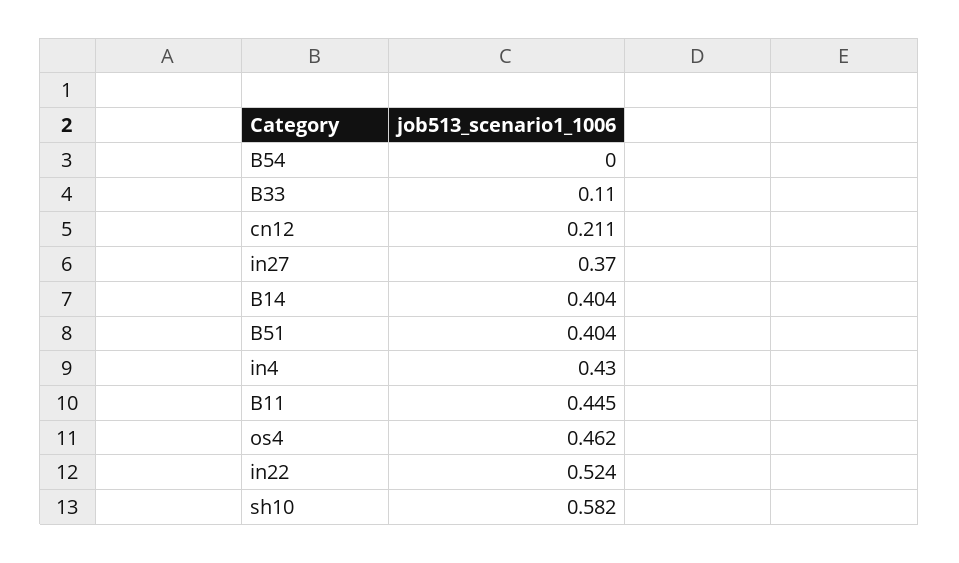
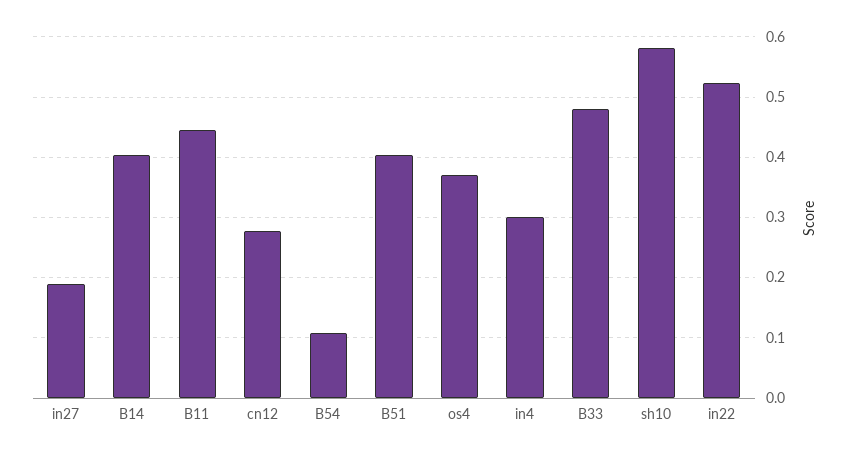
  {
-   "B54": 0,
+   "B54": 0.11,
-   "B33": 0.11,
+   "B33": 0.48,
-   "cn12": 0.211,
+   "cn12": 0.28,
-   "in27": 0.37,
+   "in27": 0.19,
    "B14": 0.404,
    "B51": 0.404,
-   "in4": 0.43,
+   "in4": 0.3,
    "B11": 0.445,
-   "os4": 0.462,
+   "os4": 0.37,
    "in22": 0.524,
    "sh10": 0.582
  }

